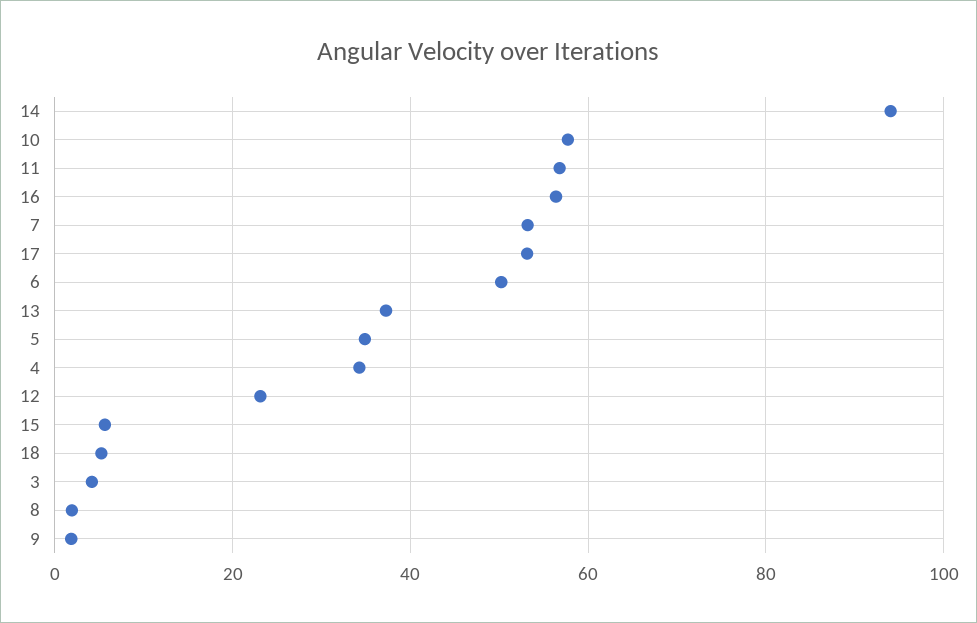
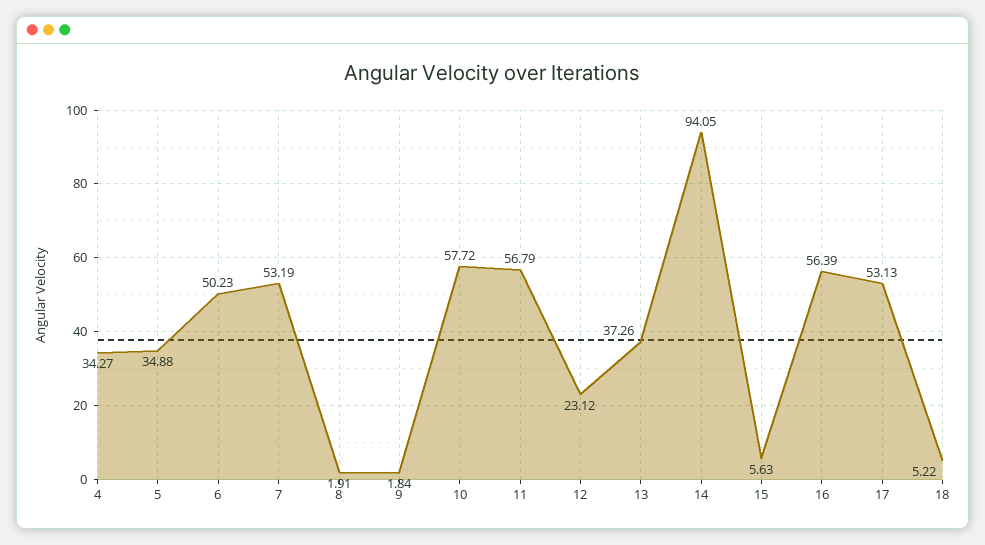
  {
    "14": 94.05,
    "10": 57.72,
    "11": 56.79,
    "16": 56.39,
    "7": 53.19,
    "17": 53.13,
    "6": 50.23,
    "13": 37.26,
    "5": 34.88,
    "4": 34.27,
    "12": 23.12,
    "15": 5.63,
    "18": 5.22,
-   "3": 4,
    "8": 1.91,
    "9": 1.84
  }

